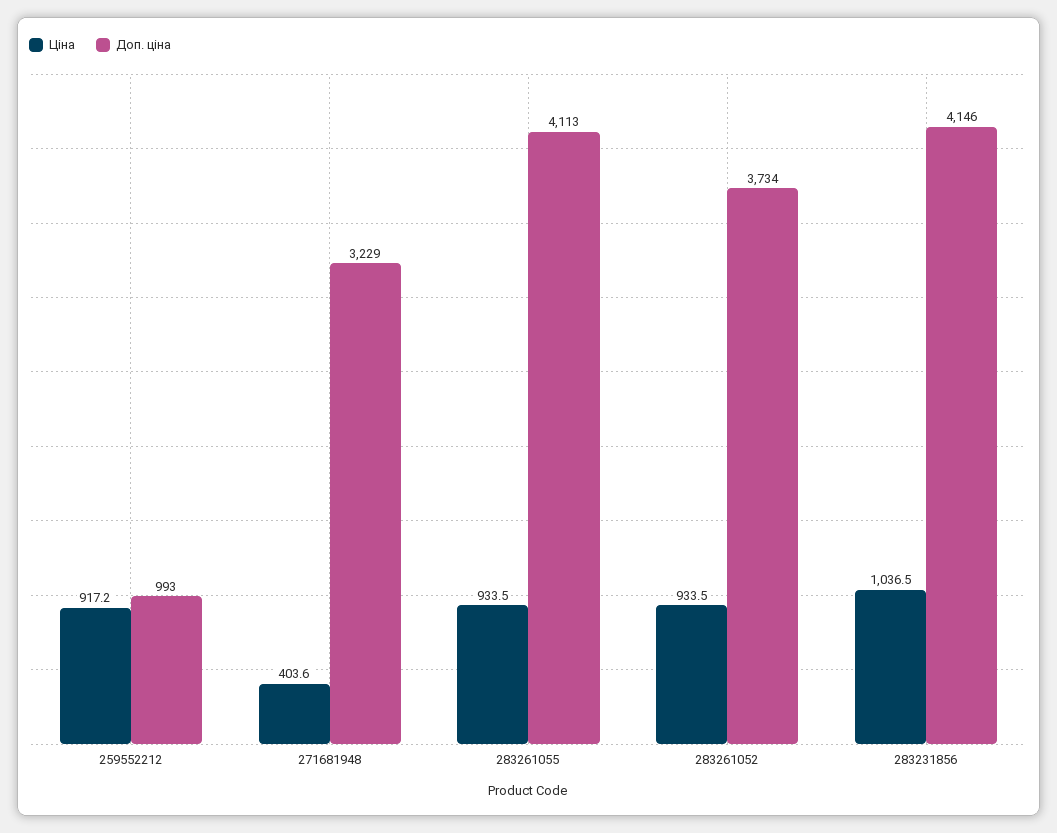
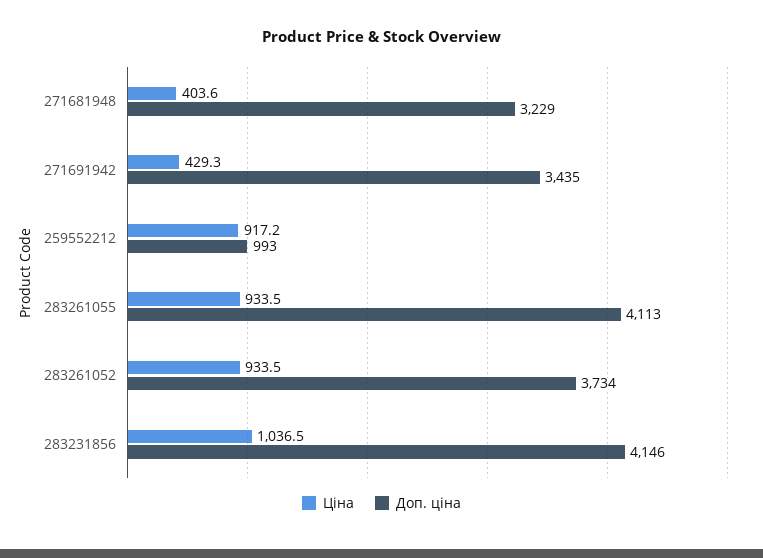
  {
    "Ціна": {
      "259552212": 917.2,
      "271681948": 403.6,
      "283261055": 933.5,
      "283261052": 933.5,
-     "283231856": 1036.5
+     "283231856": 1036.5,
+     "271691942": 429.3
    },
    "Доп. ціна": {
      "259552212": 993,
      "271681948": 3229,
      "283261055": 4113,
      "283261052": 3734,
-     "283231856": 4146
+     "283231856": 4146,
+     "271691942": 3435
    }
  }

